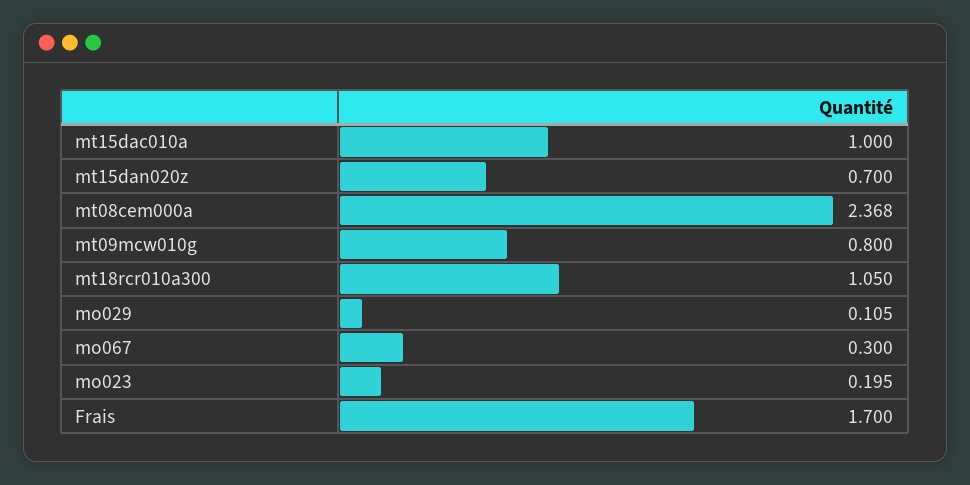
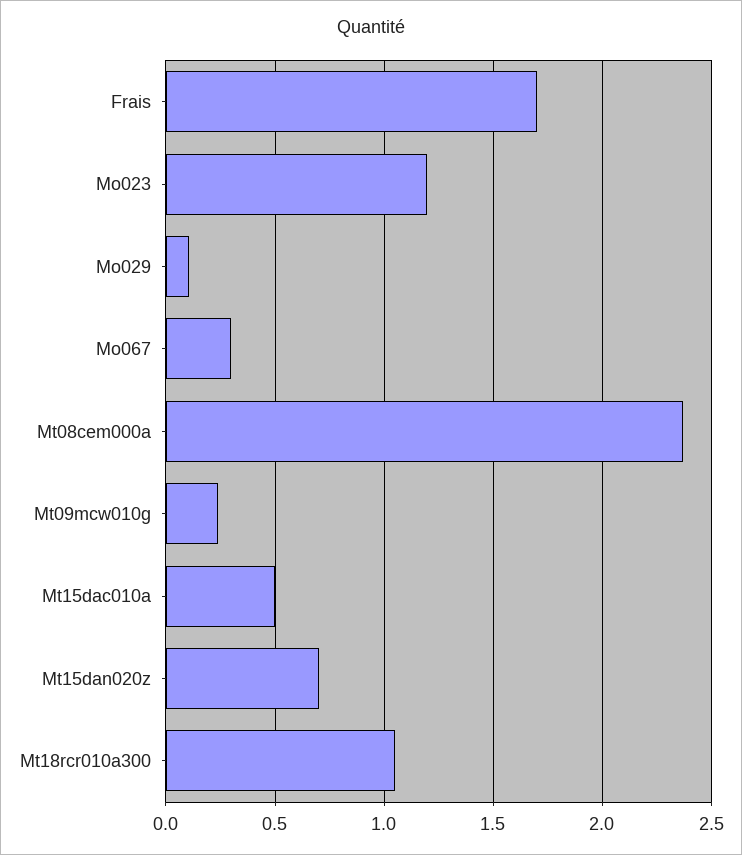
  {
-   "mt15dac010a": 1,
+   "mt15dac010a": 0.5,
    "mt15dan020z": 0.7,
    "mt08cem000a": 2.368,
-   "mt09mcw010g": 0.8,
+   "mt09mcw010g": 0.25,
    "mt18rcr010a300": 1.05,
    "mo029": 0.105,
    "mo067": 0.3,
-   "mo023": 0.195,
+   "mo023": 1.2,
    "Frais": 1.7
  }

